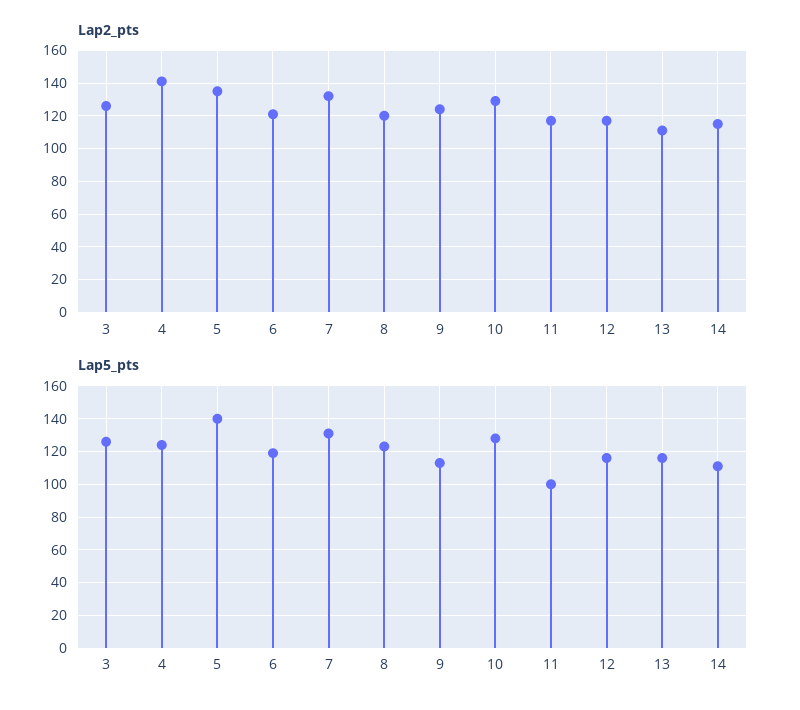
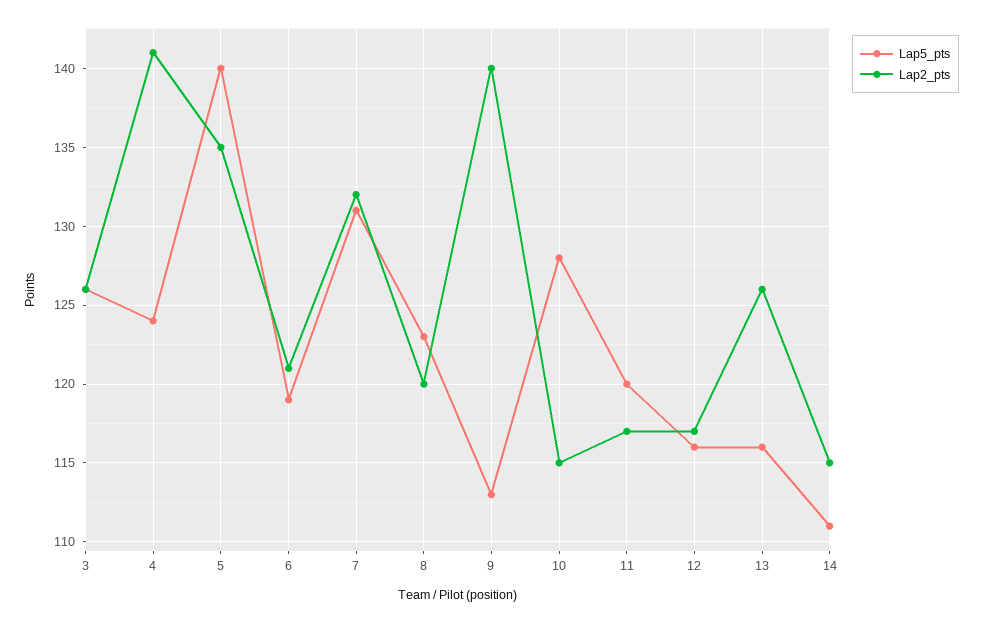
  {
    "Lap2_pts": {
      "3": 126,
      "4": 141,
      "5": 135,
      "6": 121,
      "7": 132,
      "8": 120,
-     "9": 125,
+     "9": 140,
-     "10": 130,
+     "10": 115,
      "11": 117,
      "12": 117,
-     "13": 110,
+     "13": 126,
      "14": 115
    },
    "Lap5_pts": {
      "3": 126,
      "4": 124,
      "5": 140,
      "6": 119,
      "7": 131,
      "8": 123,
      "9": 113,
      "10": 128,
-     "11": 100,
+     "11": 120,
      "12": 116,
      "13": 116,
      "14": 111
    }
  }

